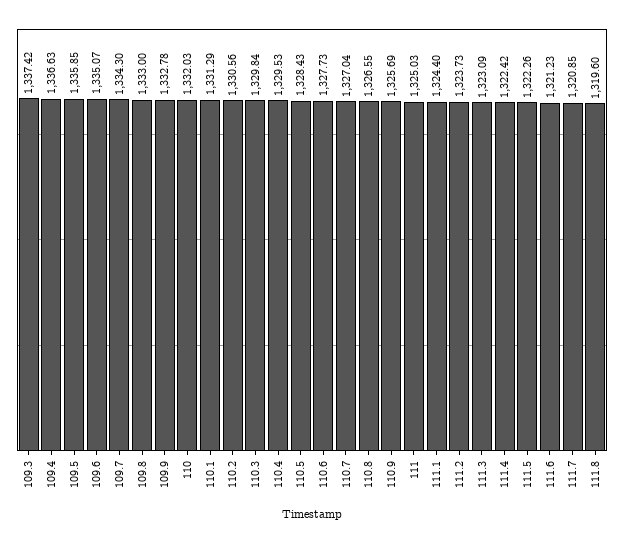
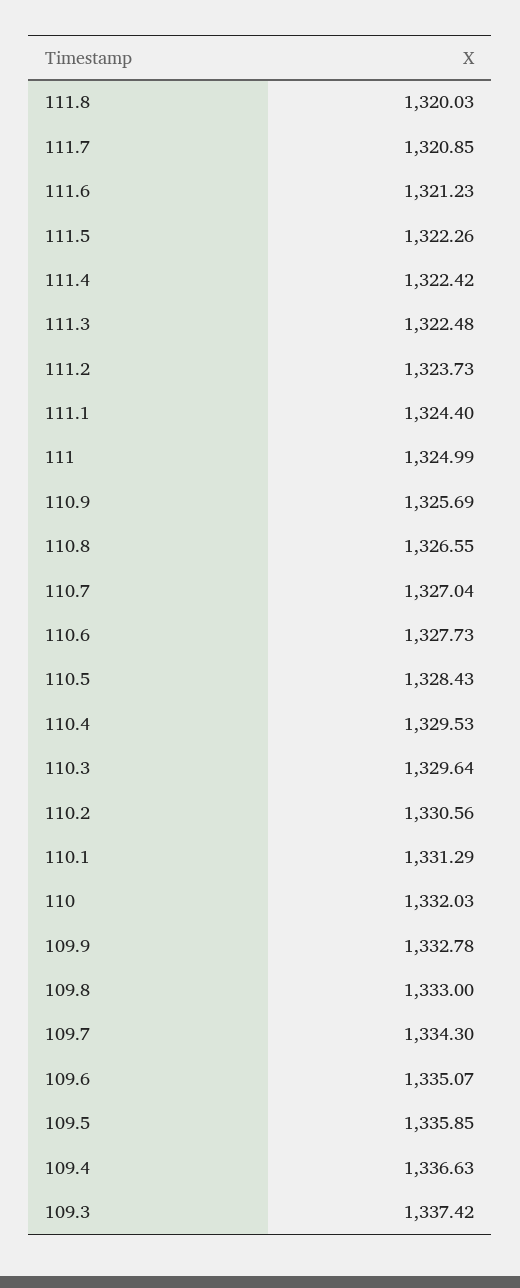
  {
    "109.3": 1337.42,
    "109.4": 1336.63,
    "109.5": 1335.85,
    "109.6": 1335.07,
    "109.7": 1334.3,
    "109.8": 1333,
    "109.9": 1332.78,
    "110": 1332.03,
    "110.1": 1331.29,
    "110.2": 1330.56,
-   "110.3": 1329.84,
+   "110.3": 1329.64,
    "110.4": 1329.53,
    "110.5": 1328.43,
    "110.6": 1327.73,
    "110.7": 1327.04,
    "110.8": 1326.55,
    "110.9": 1325.69,
-   "111": 1325.03,
+   "111": 1324.99,
    "111.1": 1324.4,
    "111.2": 1323.73,
-   "111.3": 1323.09,
+   "111.3": 1322.48,
    "111.4": 1322.42,
    "111.5": 1322.26,
    "111.6": 1321.23,
    "111.7": 1320.85,
-   "111.8": 1319.6
+   "111.8": 1320.03
  }

